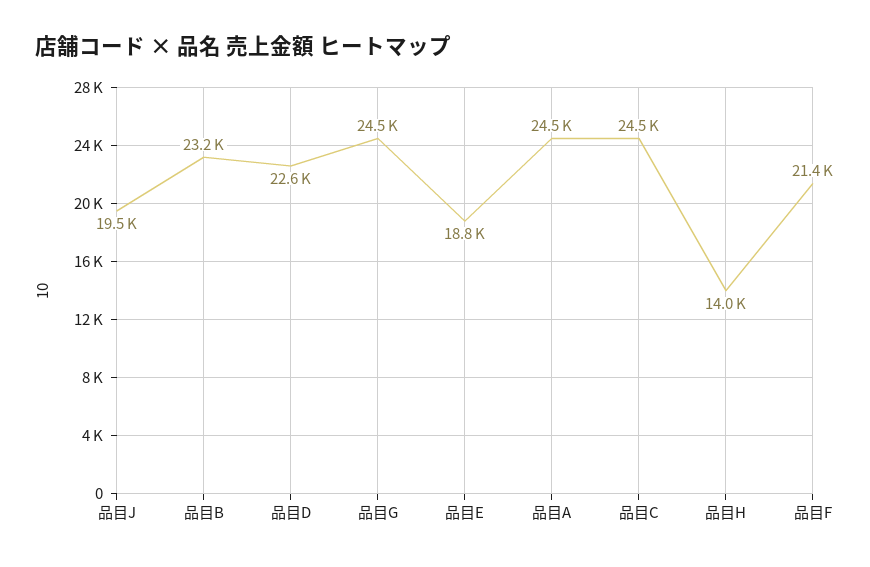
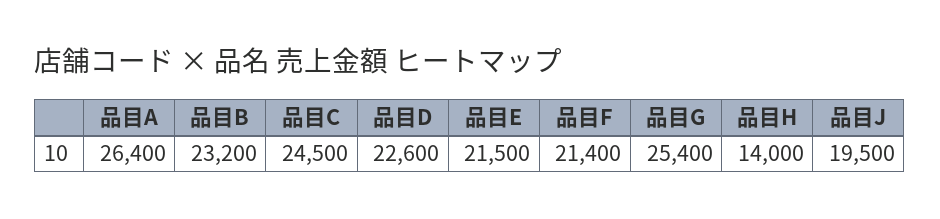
  {
    "品目J": 19500,
    "品目B": 23200,
    "品目D": 22600,
-   "品目G": 24500,
+   "品目G": 25400,
-   "品目E": 18800,
+   "品目E": 21500,
-   "品目A": 24500,
+   "品目A": 26400,
    "品目C": 24500,
    "品目H": 14000,
    "品目F": 21400
  }

